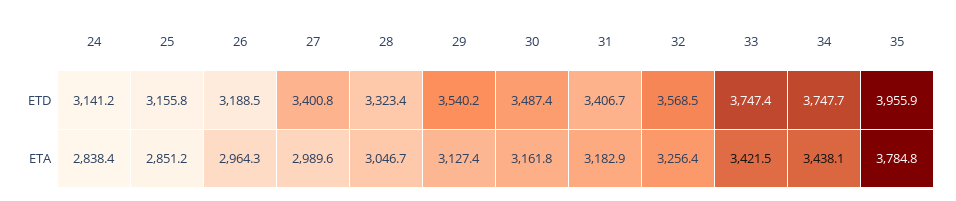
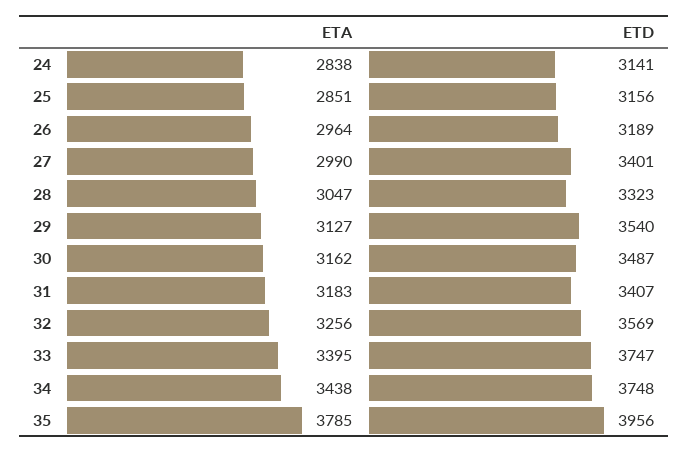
  {
    "24": {
      "ETD": 3141.2,
      "ETA": 2838.4
    },
    "25": {
      "ETD": 3155.8,
      "ETA": 2851.2
    },
    "26": {
      "ETD": 3188.5,
      "ETA": 2964.3
    },
    "27": {
      "ETD": 3400.8,
      "ETA": 2989.6
    },
    "28": {
      "ETD": 3323.4,
      "ETA": 3046.7
    },
    "29": {
      "ETD": 3540.2,
      "ETA": 3127.4
    },
    "30": {
      "ETD": 3487.4,
      "ETA": 3161.8
    },
    "31": {
      "ETD": 3406.7,
      "ETA": 3182.9
    },
    "32": {
      "ETD": 3568.5,
      "ETA": 3256.4
    },
    "33": {
      "ETD": 3747.4,
-     "ETA": 3421.5
+     "ETA": 3395
    },
    "34": {
      "ETD": 3747.7,
      "ETA": 3438.1
    },
    "35": {
      "ETD": 3955.9,
      "ETA": 3784.8
    }
  }

